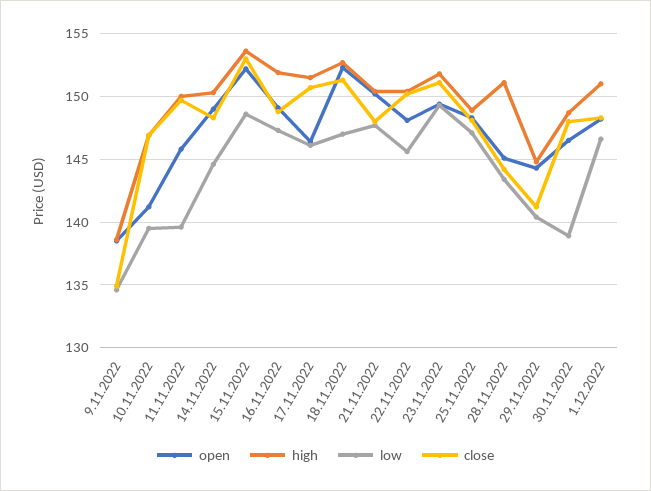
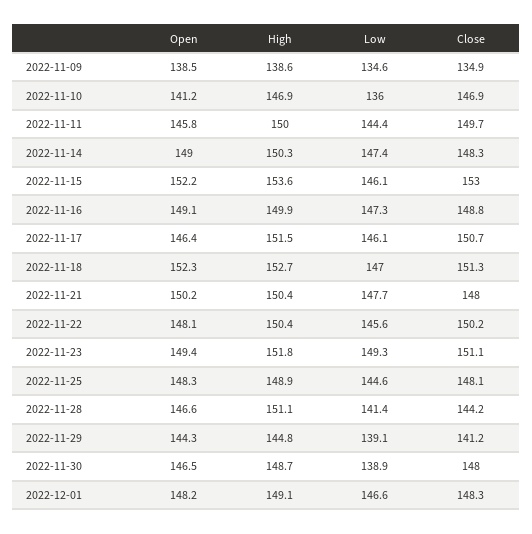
  {
    "open": {
      "9.11.2022": 138.5,
      "10.11.2022": 141.2,
      "11.11.2022": 145.8,
      "14.11.2022": 149,
      "15.11.2022": 152.2,
      "16.11.2022": 149.1,
      "17.11.2022": 146.4,
      "18.11.2022": 152.3,
      "21.11.2022": 150.2,
      "22.11.2022": 148.1,
      "23.11.2022": 149.4,
      "25.11.2022": 148.3,
-     "28.11.2022": 145,
+     "28.11.2022": 146.6,
      "29.11.2022": 144.3,
      "30.11.2022": 146.5,
      "1.12.2022": 148.2
    },
    "high": {
      "9.11.2022": 138.6,
      "10.11.2022": 146.9,
      "11.11.2022": 150,
      "14.11.2022": 150.3,
      "15.11.2022": 153.6,
-     "16.11.2022": 152,
+     "16.11.2022": 149.9,
      "17.11.2022": 151.5,
      "18.11.2022": 152.7,
      "21.11.2022": 150.4,
      "22.11.2022": 150.4,
      "23.11.2022": 151.8,
      "25.11.2022": 148.9,
      "28.11.2022": 151.1,
      "29.11.2022": 144.8,
      "30.11.2022": 148.7,
-     "1.12.2022": 151
+     "1.12.2022": 149.1
    },
    "low": {
      "9.11.2022": 134.6,
-     "10.11.2022": 139.5,
+     "10.11.2022": 136,
-     "11.11.2022": 139.5,
+     "11.11.2022": 144.4,
-     "14.11.2022": 144.5,
+     "14.11.2022": 147.4,
-     "15.11.2022": 148.5,
+     "15.11.2022": 146.1,
      "16.11.2022": 147.3,
      "17.11.2022": 146.1,
      "18.11.2022": 147,
      "21.11.2022": 147.7,
      "22.11.2022": 145.6,
      "23.11.2022": 149.3,
-     "25.11.2022": 147,
+     "25.11.2022": 144.6,
-     "28.11.2022": 143.5,
+     "28.11.2022": 141.4,
-     "29.11.2022": 140.5,
+     "29.11.2022": 139.1,
      "30.11.2022": 138.9,
      "1.12.2022": 146.6
    },
    "close": {
      "9.11.2022": 134.9,
      "10.11.2022": 146.9,
      "11.11.2022": 149.7,
      "14.11.2022": 148.3,
      "15.11.2022": 153,
      "16.11.2022": 148.8,
      "17.11.2022": 150.7,
      "18.11.2022": 151.3,
      "21.11.2022": 148,
      "22.11.2022": 150.2,
      "23.11.2022": 151.1,
      "25.11.2022": 148.1,
      "28.11.2022": 144.2,
      "29.11.2022": 141.2,
      "30.11.2022": 148,
      "1.12.2022": 148.3
    }
  }

